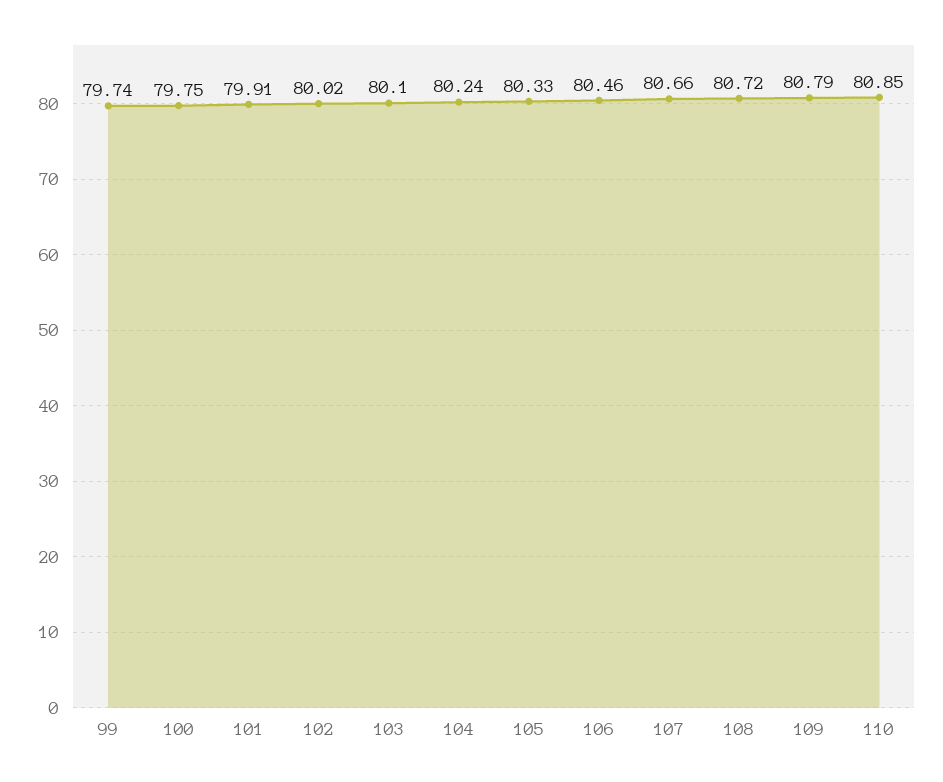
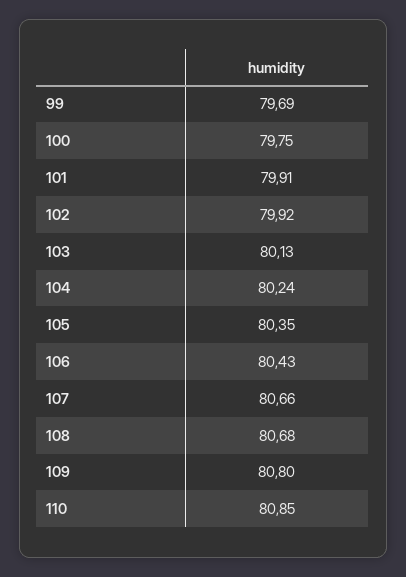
  {
-   "99": 79.74,
+   "99": 79.69,
    "100": 79.75,
    "101": 79.91,
-   "102": 80.02,
+   "102": 79.92,
-   "103": 80.1,
+   "103": 80.13,
    "104": 80.24,
-   "105": 80.33,
+   "105": 80.35,
-   "106": 80.46,
+   "106": 80.43,
    "107": 80.66,
-   "108": 80.72,
+   "108": 80.68,
-   "109": 80.79,
+   "109": 80.8,
    "110": 80.85
  }

